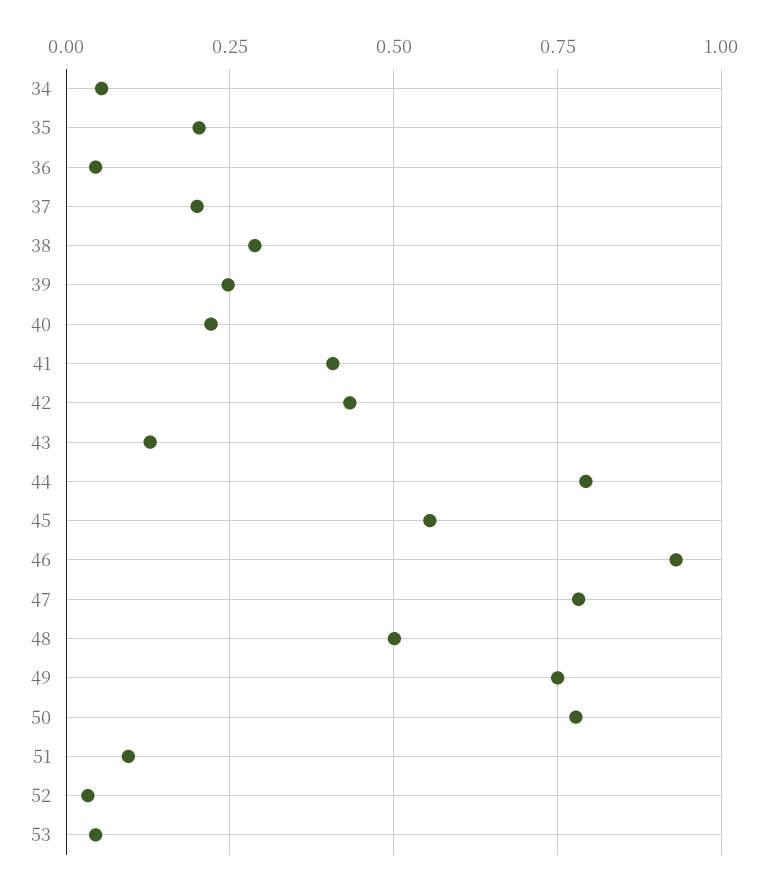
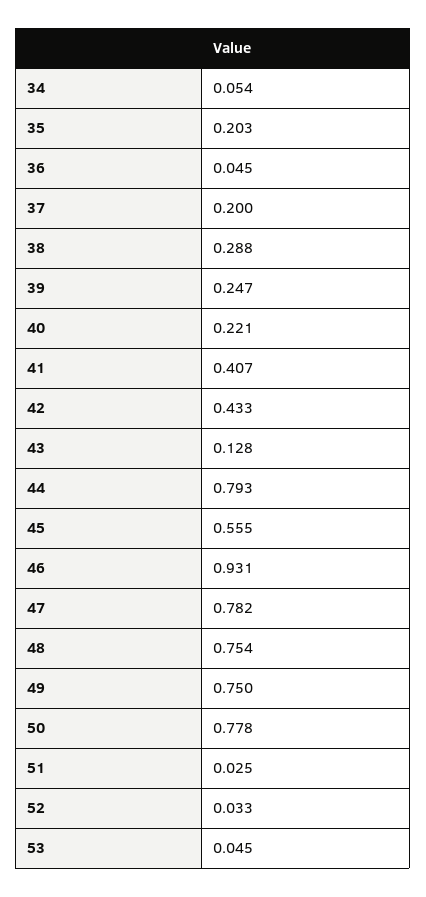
  {
    "34": 0.054,
    "35": 0.203,
    "36": 0.045,
    "37": 0.2,
    "38": 0.288,
    "39": 0.247,
    "40": 0.221,
    "41": 0.407,
    "42": 0.433,
    "43": 0.128,
    "44": 0.793,
    "45": 0.555,
    "46": 0.931,
    "47": 0.782,
-   "48": 0.5,
+   "48": 0.754,
    "49": 0.75,
    "50": 0.778,
-   "51": 0.1,
+   "51": 0.025,
    "52": 0.033,
    "53": 0.045
  }

